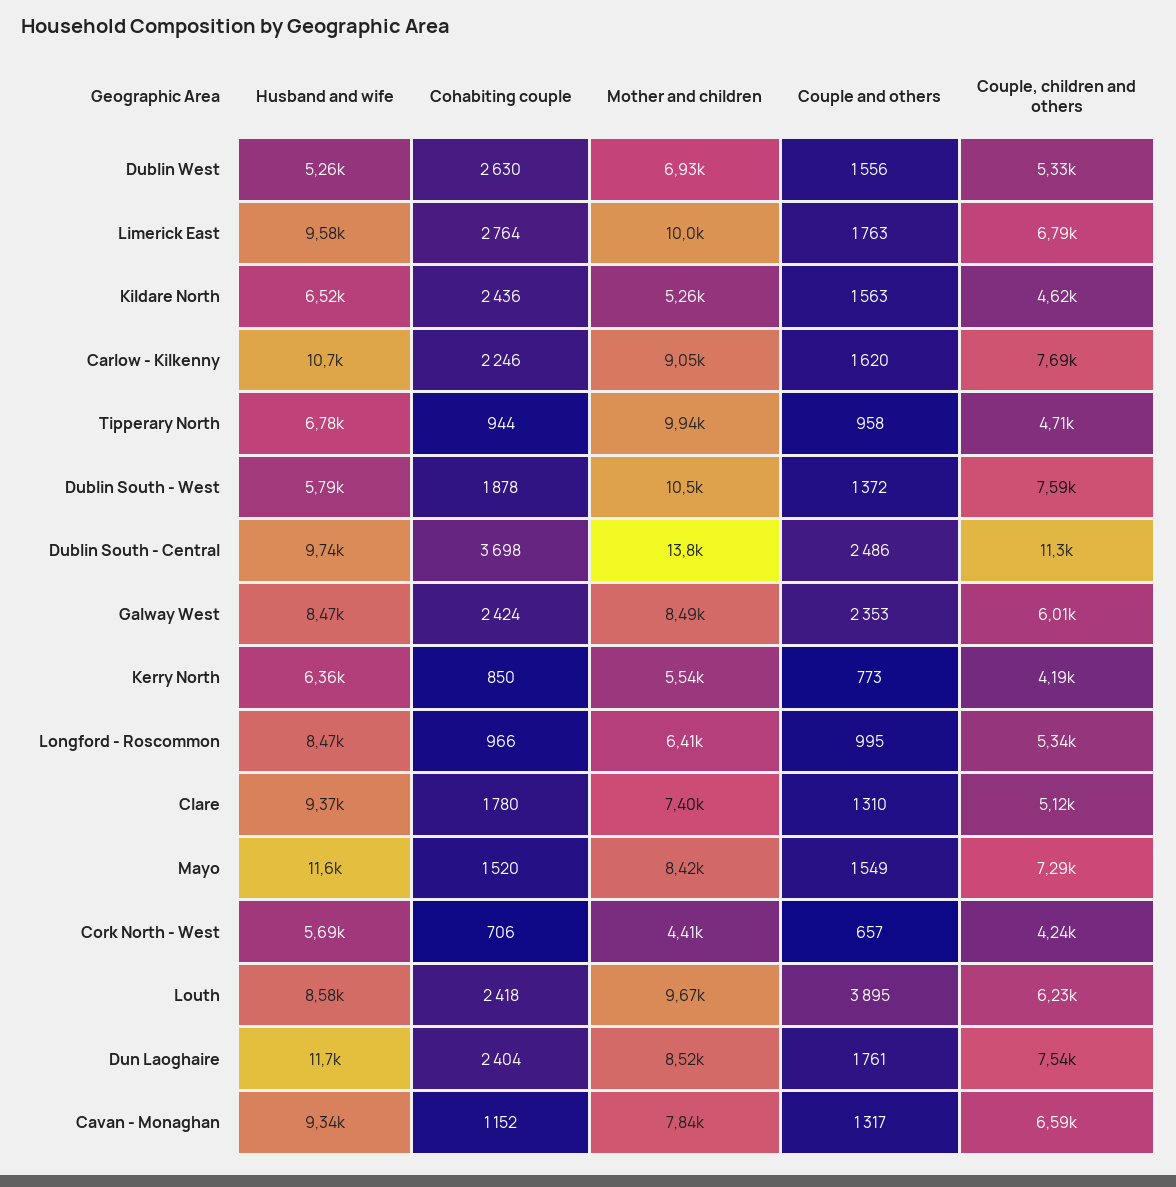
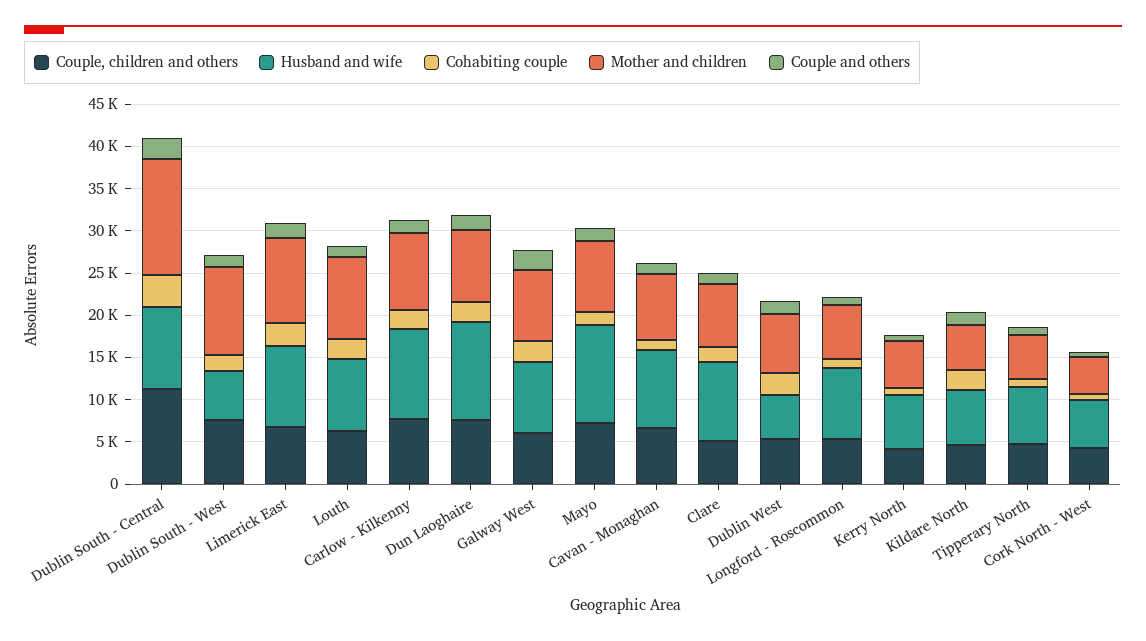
  {
    "Husband and wife": {
      "Dublin West": 5260,
      "Limerick East": 9580,
      "Kildare North": 6520,
      "Carlow - Kilkenny": 10700,
      "Tipperary North": 6780,
      "Dublin South - West": 5790,
      "Dublin South - Central": 9740,
      "Galway West": 8470,
      "Kerry North": 6360,
      "Longford - Roscommon": 8470,
      "Clare": 9370,
      "Mayo": 11600,
      "Cork North - West": 5690,
      "Louth": 8580,
      "Dun Laoghaire": 11700,
      "Cavan - Monaghan": 9340
    },
    "Cohabiting couple": {
      "Dublin West": 2630,
      "Limerick East": 2764,
      "Kildare North": 2436,
      "Carlow - Kilkenny": 2246,
      "Tipperary North": 944,
      "Dublin South - West": 1878,
      "Dublin South - Central": 3698,
      "Galway West": 2424,
      "Kerry North": 850,
      "Longford - Roscommon": 966,
      "Clare": 1780,
      "Mayo": 1520,
      "Cork North - West": 706,
      "Louth": 2418,
      "Dun Laoghaire": 2404,
      "Cavan - Monaghan": 1152
    },
    "Mother and children": {
      "Dublin West": 6930,
      "Limerick East": 10000,
      "Kildare North": 5260,
      "Carlow - Kilkenny": 9050,
-     "Tipperary North": 9940,
+     "Tipperary North": 5000,
      "Dublin South - West": 10500,
      "Dublin South - Central": 13800,
      "Galway West": 8490,
      "Kerry North": 5540,
      "Longford - Roscommon": 6410,
      "Clare": 7400,
      "Mayo": 8420,
      "Cork North - West": 4410,
      "Louth": 9670,
      "Dun Laoghaire": 8520,
      "Cavan - Monaghan": 7840
    },
    "Couple and others": {
      "Dublin West": 1556,
      "Limerick East": 1763,
      "Kildare North": 1563,
      "Carlow - Kilkenny": 1620,
      "Tipperary North": 958,
      "Dublin South - West": 1372,
      "Dublin South - Central": 2486,
      "Galway West": 2353,
      "Kerry North": 773,
      "Longford - Roscommon": 995,
      "Clare": 1310,
      "Mayo": 1549,
      "Cork North - West": 657,
-     "Louth": 3895,
+     "Louth": 1000,
      "Dun Laoghaire": 1761,
      "Cavan - Monaghan": 1317
    },
    "Couple, children and others": {
      "Dublin West": 5330,
      "Limerick East": 6790,
      "Kildare North": 4620,
      "Carlow - Kilkenny": 7690,
      "Tipperary North": 4710,
      "Dublin South - West": 7590,
      "Dublin South - Central": 11300,
      "Galway West": 6010,
      "Kerry North": 4190,
      "Longford - Roscommon": 5340,
      "Clare": 5120,
      "Mayo": 7290,
      "Cork North - West": 4240,
      "Louth": 6230,
      "Dun Laoghaire": 7540,
      "Cavan - Monaghan": 6590
    }
  }

